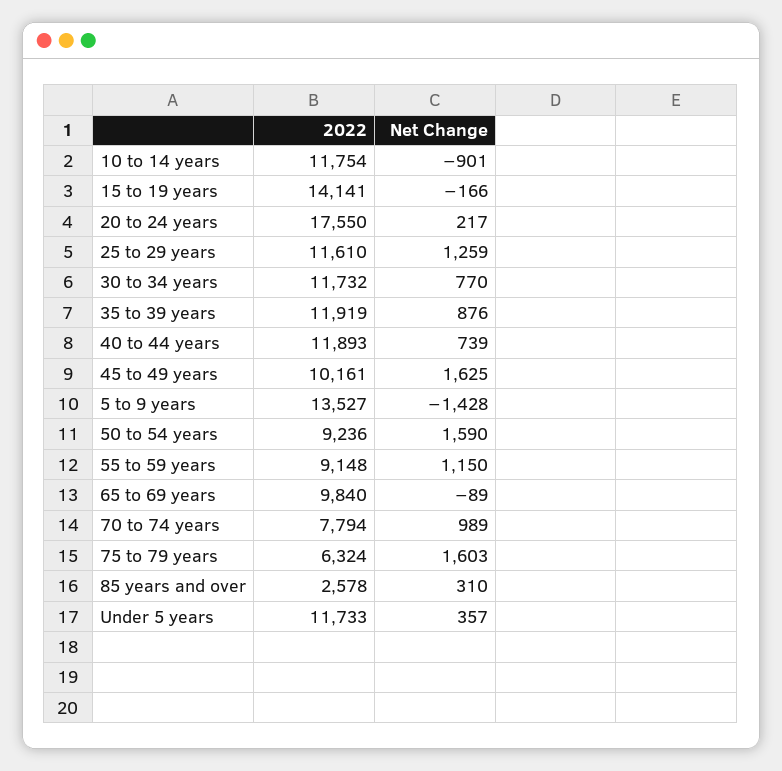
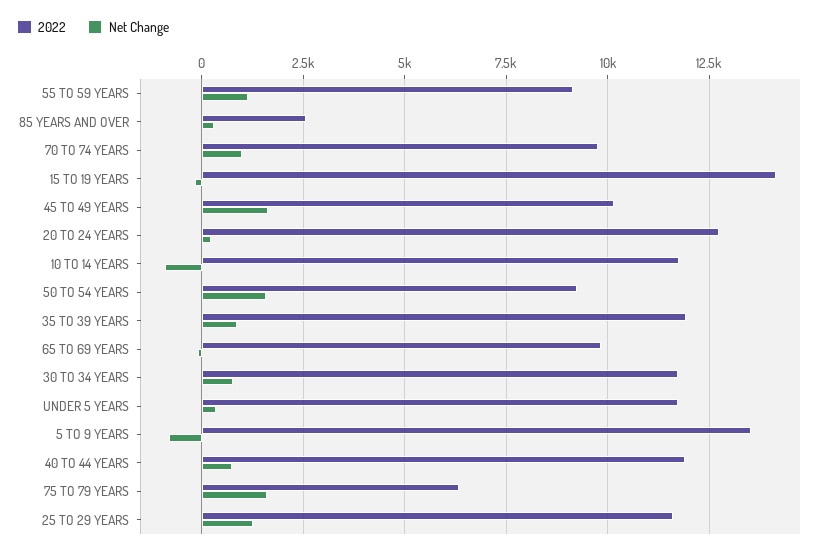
  {
    "2022": {
      "10 to 14 years": 11754,
      "15 to 19 years": 14141,
-     "20 to 24 years": 17550,
+     "20 to 24 years": 12750,
      "25 to 29 years": 11610,
      "30 to 34 years": 11732,
      "35 to 39 years": 11919,
      "40 to 44 years": 11893,
      "45 to 49 years": 10161,
      "5 to 9 years": 13527,
      "50 to 54 years": 9236,
      "55 to 59 years": 9148,
      "65 to 69 years": 9840,
-     "70 to 74 years": 7794,
+     "70 to 74 years": 9750,
      "75 to 79 years": 6324,
      "85 years and over": 2578,
      "Under 5 years": 11733
    },
    "Net Change": {
      "10 to 14 years": -901,
      "15 to 19 years": -166,
      "20 to 24 years": 217,
      "25 to 29 years": 1259,
      "30 to 34 years": 770,
      "35 to 39 years": 876,
      "40 to 44 years": 739,
      "45 to 49 years": 1625,
-     "5 to 9 years": -1428,
+     "5 to 9 years": -750,
      "50 to 54 years": 1590,
      "55 to 59 years": 1150,
      "65 to 69 years": -89,
      "70 to 74 years": 989,
      "75 to 79 years": 1603,
      "85 years and over": 310,
      "Under 5 years": 357
    }
  }

